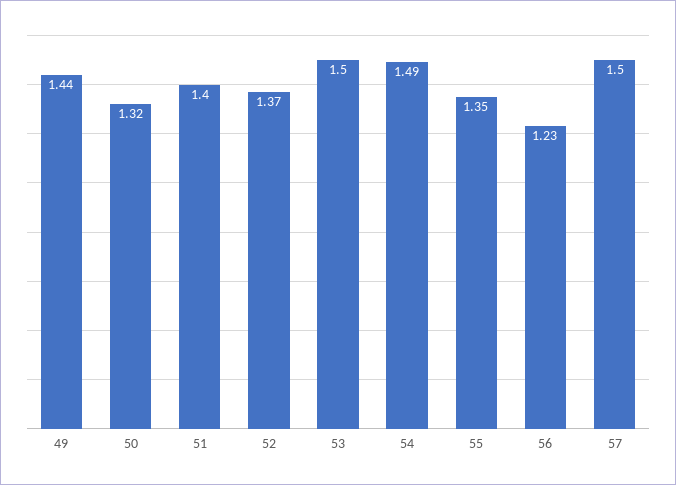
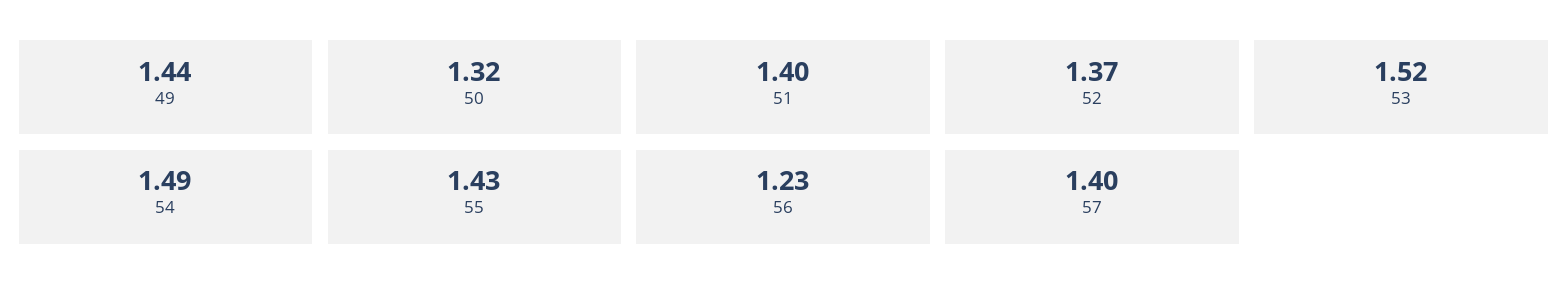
  {
    "49": 1.44,
    "50": 1.32,
    "51": 1.4,
    "52": 1.37,
-   "53": 1.5,
+   "53": 1.52,
    "54": 1.49,
-   "55": 1.35,
+   "55": 1.43,
    "56": 1.23,
-   "57": 1.5
+   "57": 1.4
  }

